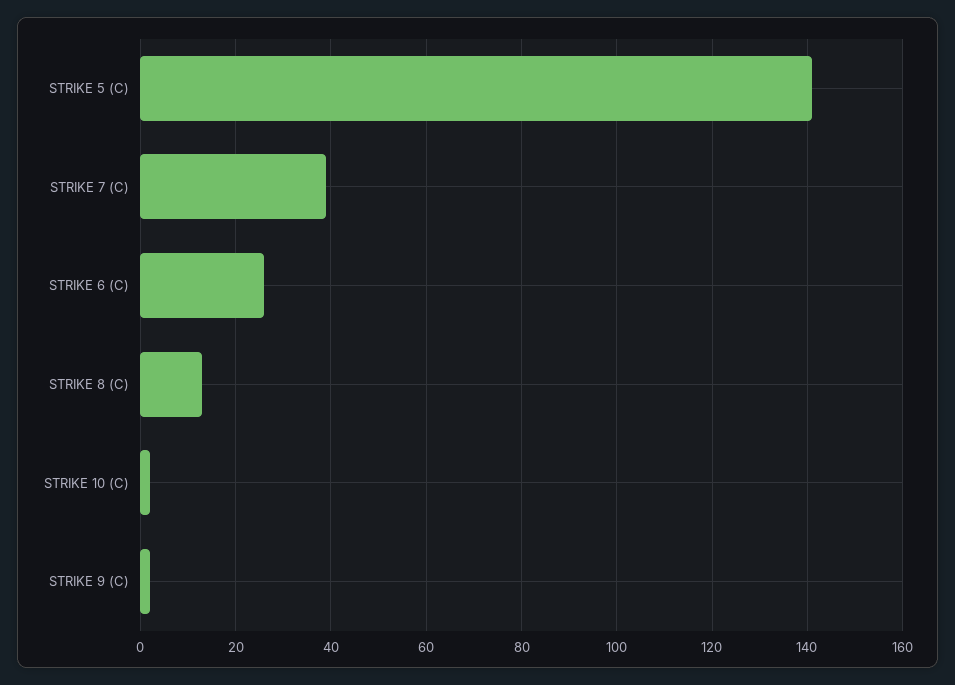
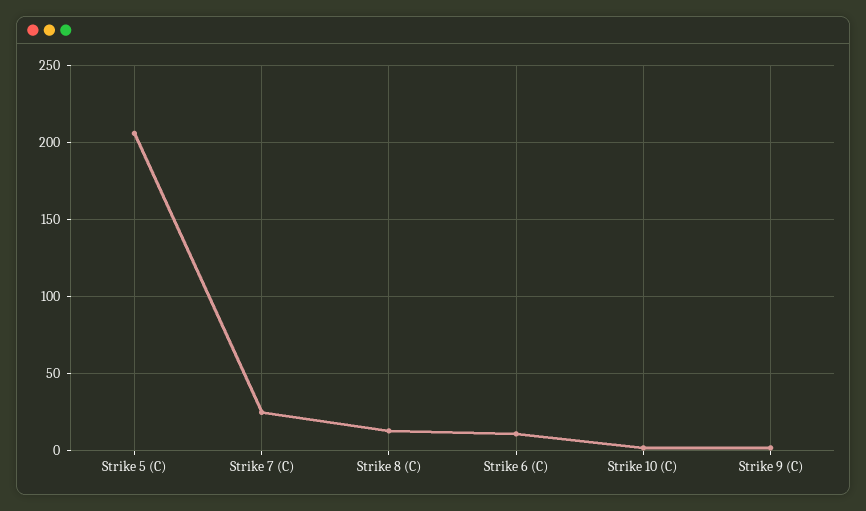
  {
-   "STRIKE 5 (C)": 140,
+   "STRIKE 5 (C)": 205,
-   "STRIKE 7 (C)": 40,
+   "STRIKE 7 (C)": 25,
-   "STRIKE 6 (C)": 25,
+   "STRIKE 6 (C)": 10,
    "STRIKE 8 (C)": 15,
    "STRIKE 10 (C)": 0,
    "STRIKE 9 (C)": 0
  }

